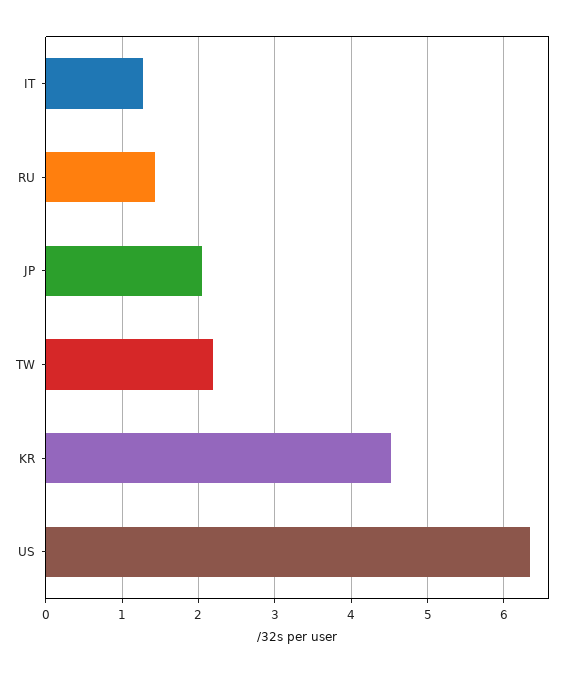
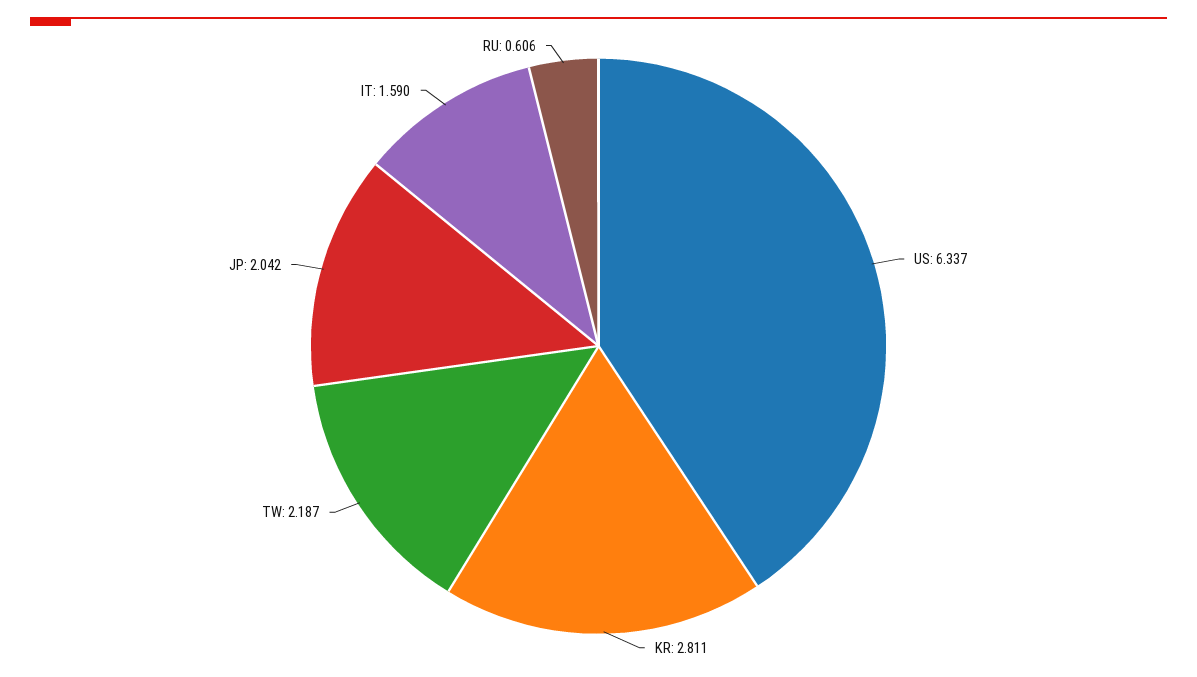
  {
-   "IT": 1.3,
+   "IT": 1.59,
-   "RU": 1.4,
+   "RU": 0.606,
    "JP": 2.042,
    "TW": 2.187,
-   "KR": 4.5,
+   "KR": 2.811,
    "US": 6.337
  }

